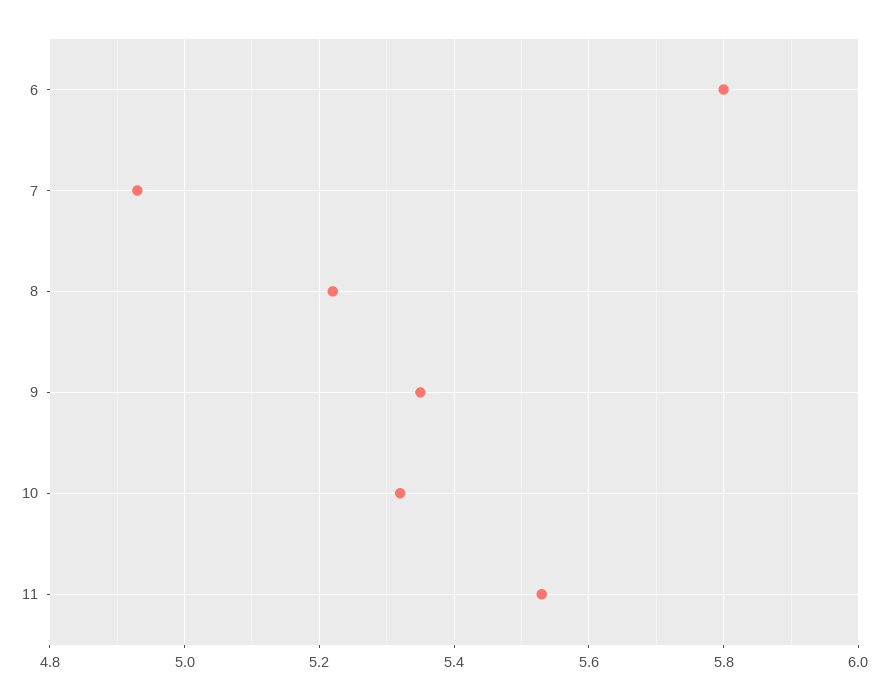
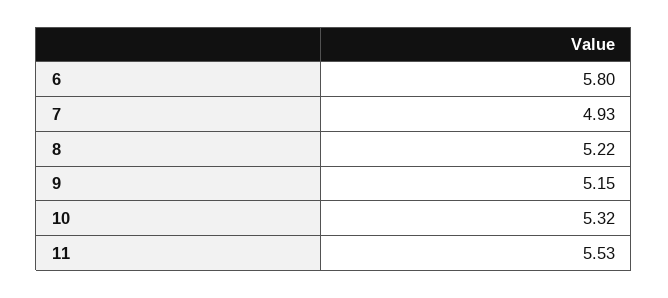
  {
    "6": 5.8,
    "7": 4.93,
    "8": 5.22,
-   "9": 5.35,
+   "9": 5.15,
    "10": 5.32,
    "11": 5.53
  }

